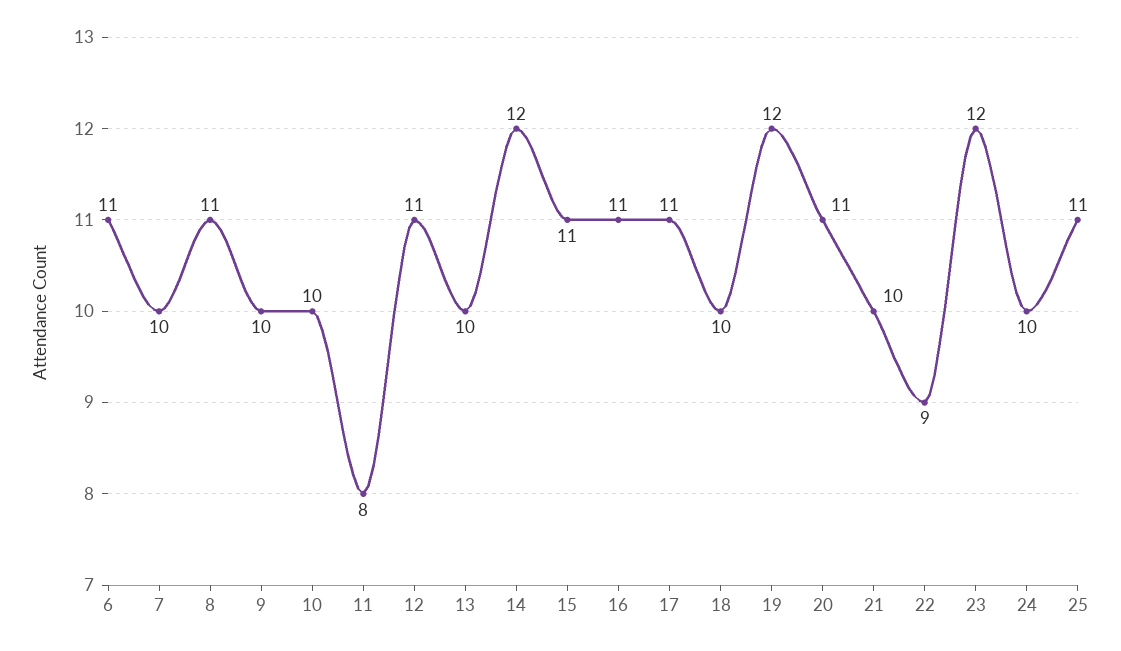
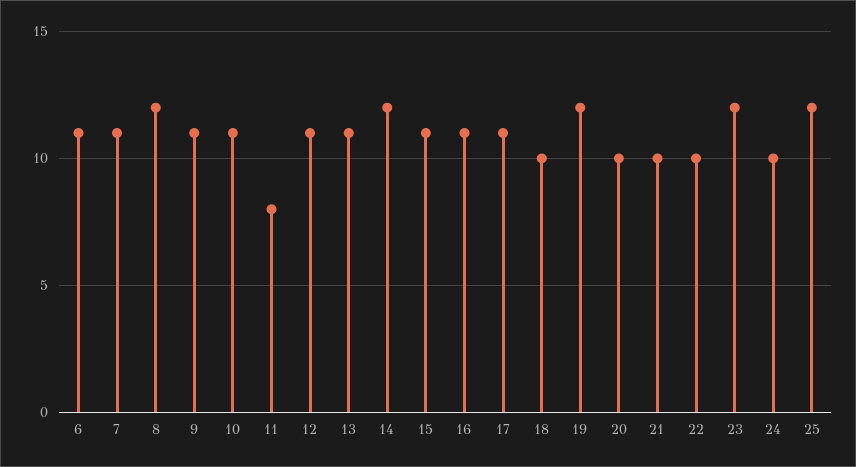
  {
    "6": 11,
-   "7": 10,
+   "7": 11,
-   "8": 11,
+   "8": 12,
-   "9": 10,
+   "9": 11,
-   "10": 10,
+   "10": 11,
    "11": 8,
    "12": 11,
-   "13": 10,
+   "13": 11,
    "14": 12,
    "15": 11,
    "16": 11,
    "17": 11,
    "18": 10,
    "19": 12,
-   "20": 11,
+   "20": 10,
    "21": 10,
-   "22": 9,
+   "22": 10,
    "23": 12,
    "24": 10,
-   "25": 11
+   "25": 12
  }

